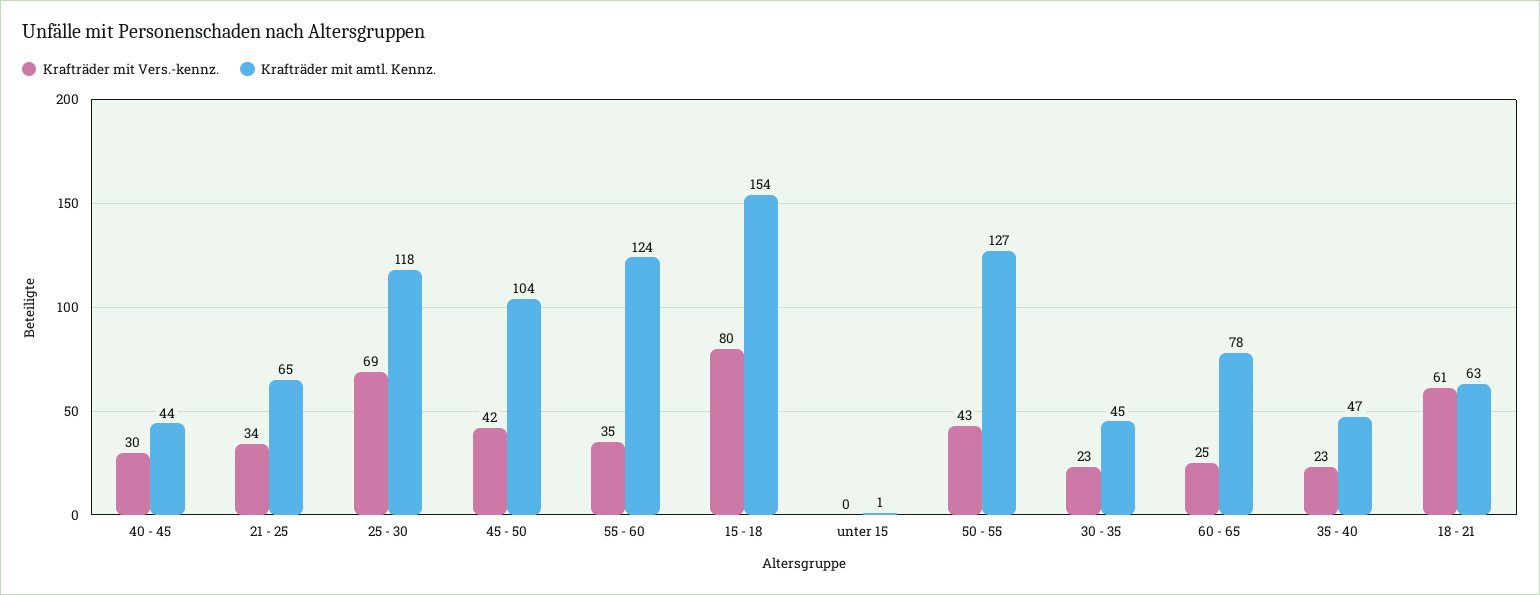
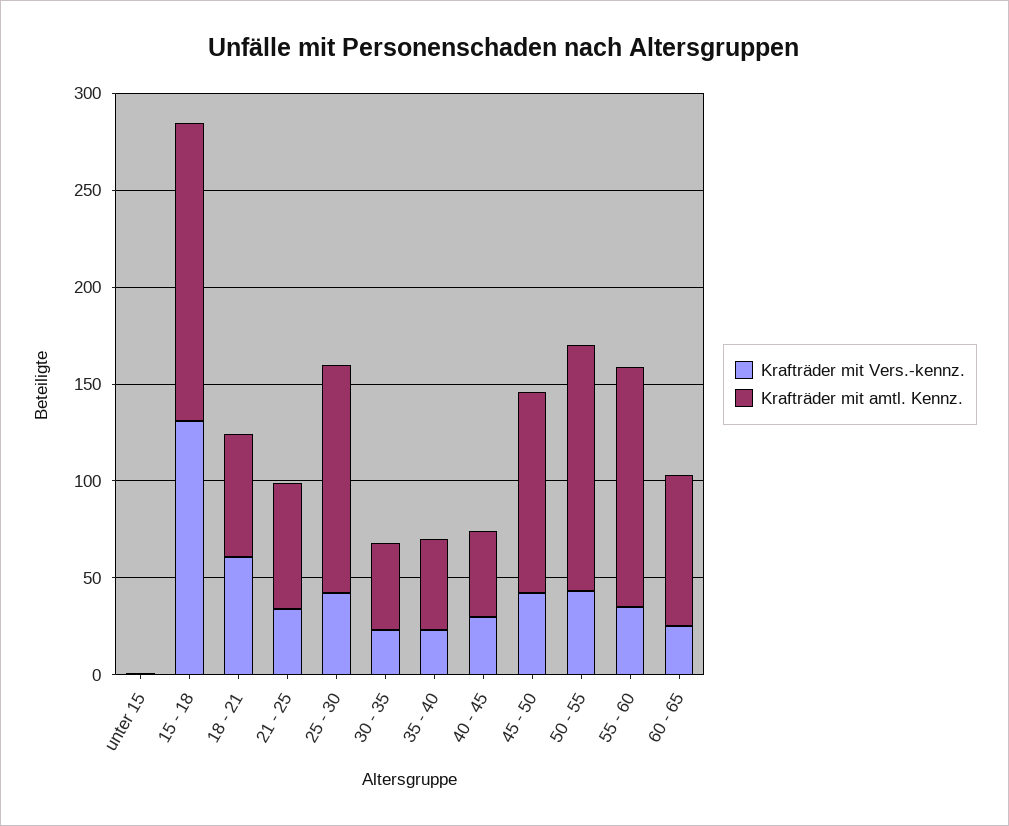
  {
    "Krafträder mit Vers.-kennz.": {
      "40 - 45": 30,
      "21 - 25": 34,
-     "25 - 30": 69,
+     "25 - 30": 40,
      "45 - 50": 42,
      "55 - 60": 35,
-     "15 - 18": 80,
+     "15 - 18": 130,
      "unter 15": 0,
      "50 - 55": 43,
      "30 - 35": 23,
      "60 - 65": 25,
      "35 - 40": 23,
      "18 - 21": 61
    },
    "Krafträder mit amtl. Kennz.": {
      "40 - 45": 44,
      "21 - 25": 65,
      "25 - 30": 118,
      "45 - 50": 104,
      "55 - 60": 124,
      "15 - 18": 154,
      "unter 15": 1,
      "50 - 55": 127,
      "30 - 35": 45,
      "60 - 65": 78,
      "35 - 40": 47,
      "18 - 21": 63
    }
  }

